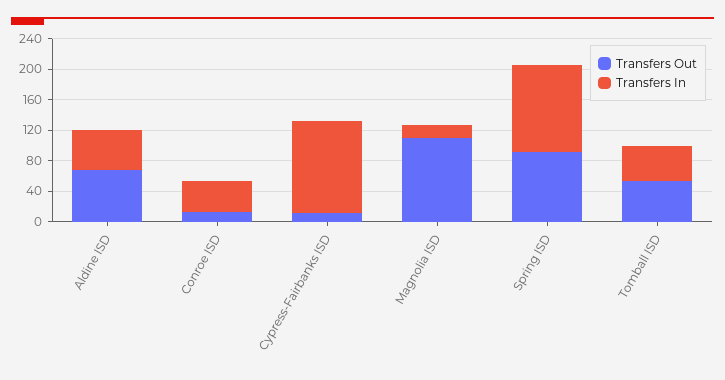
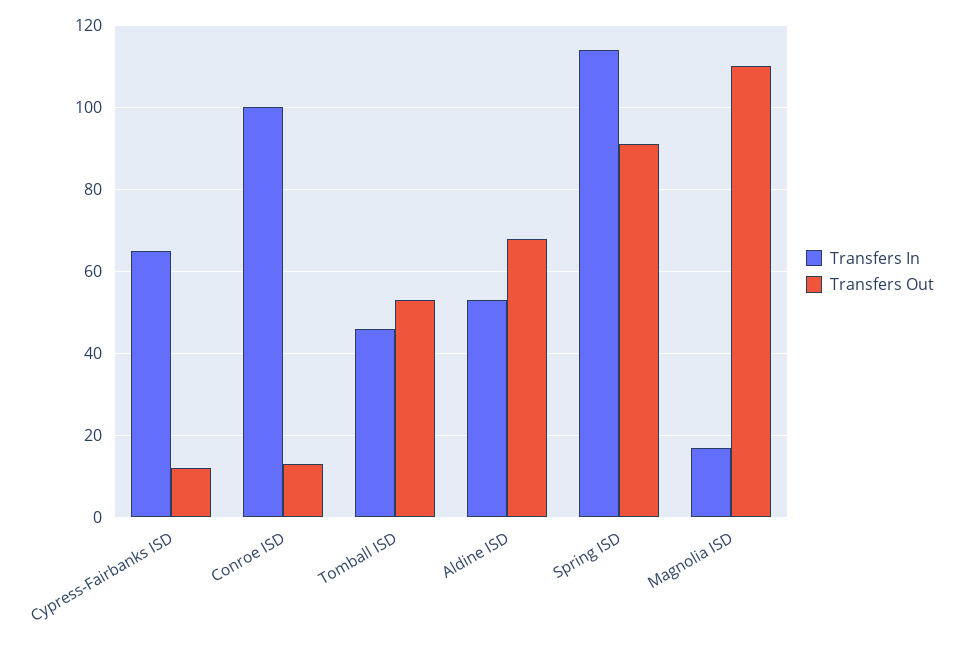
  {
    "Transfers Out": {
      "Aldine ISD": 70,
      "Conroe ISD": 15,
      "Cypress-Fairbanks ISD": 10,
      "Magnolia ISD": 110,
      "Spring ISD": 90,
      "Tomball ISD": 55
    },
    "Transfers In": {
      "Aldine ISD": 55,
-     "Conroe ISD": 40,
+     "Conroe ISD": 100,
-     "Cypress-Fairbanks ISD": 120,
+     "Cypress-Fairbanks ISD": 65,
      "Magnolia ISD": 15,
      "Spring ISD": 115,
      "Tomball ISD": 45
    }
  }

